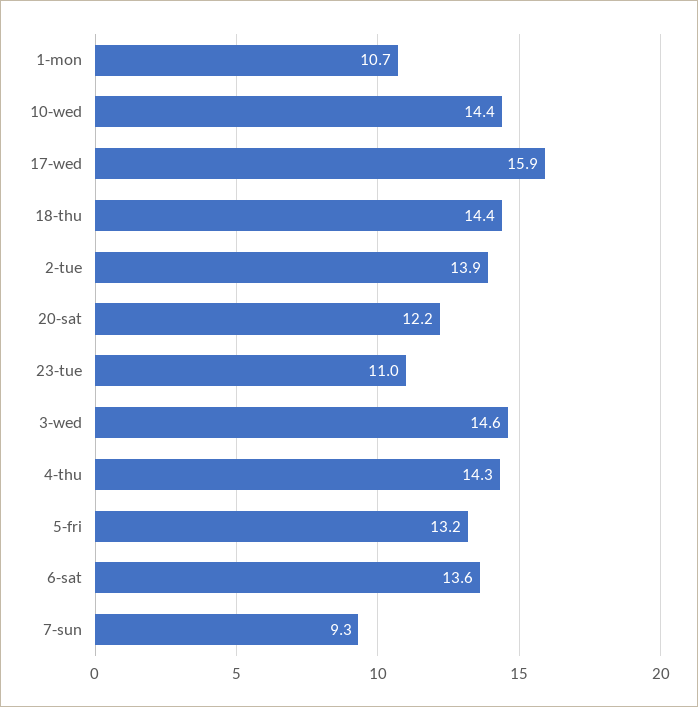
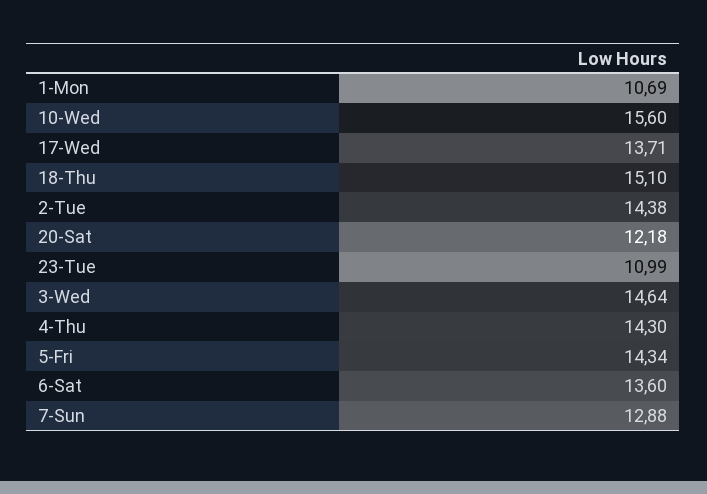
  {
    "1-mon": 10.69,
-   "10-wed": 14.4,
+   "10-wed": 15.6,
-   "17-wed": 15.9,
+   "17-wed": 13.71,
-   "18-thu": 14.4,
+   "18-thu": 15.1,
-   "2-tue": 13.9,
+   "2-tue": 14.38,
    "20-sat": 12.18,
    "23-tue": 10.99,
    "3-wed": 14.64,
    "4-thu": 14.3,
-   "5-fri": 13.2,
+   "5-fri": 14.34,
    "6-sat": 13.6,
-   "7-sun": 9.3
+   "7-sun": 12.88
  }

